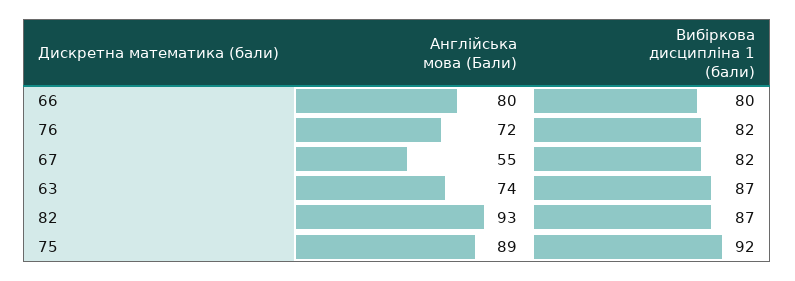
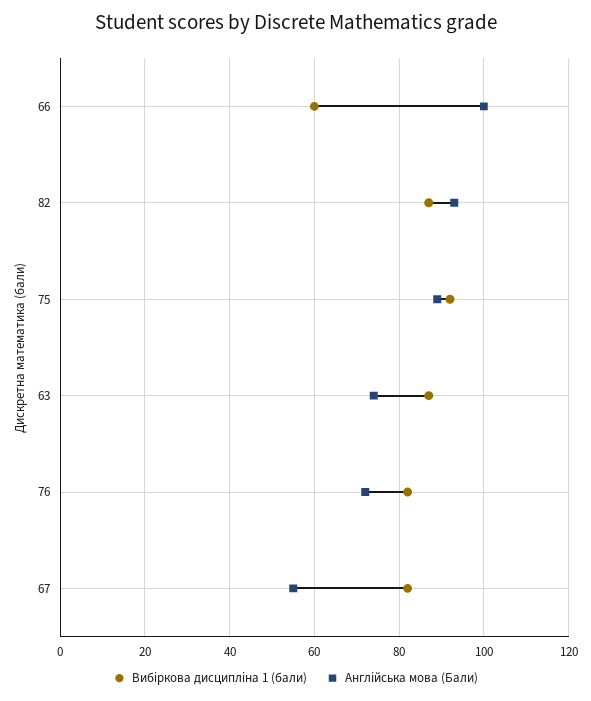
  {
    "Англійська мова (Бали)": {
-     "66": 80,
+     "66": 100,
      "76": 72,
      "67": 55,
      "63": 74,
      "82": 93,
      "75": 89
    },
    "Вибіркова дисципліна 1 (бали)": {
-     "66": 80,
+     "66": 60,
      "76": 82,
      "67": 82,
      "63": 87,
      "82": 87,
      "75": 92
    }
  }

